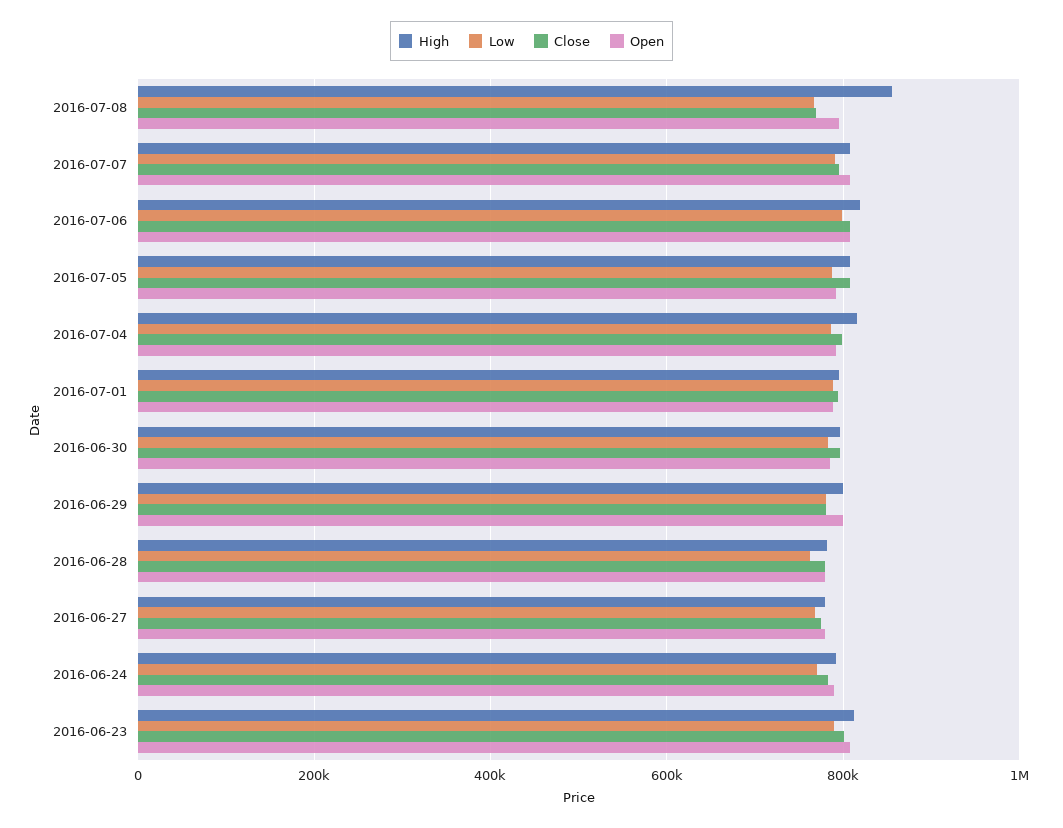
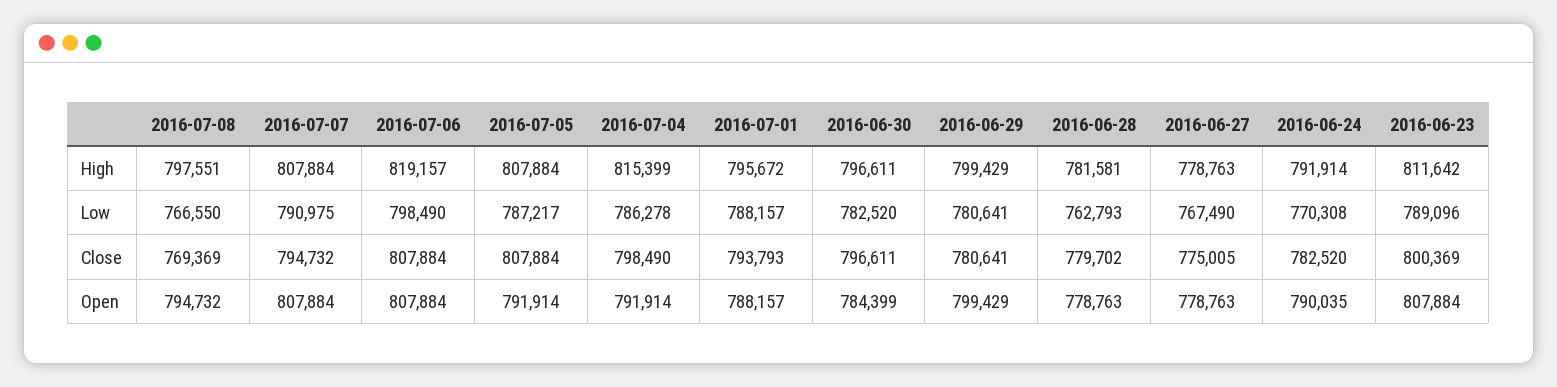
  {
    "High": {
-     "2016-07-08": 860000,
+     "2016-07-08": 797551,
      "2016-07-07": 807884,
      "2016-07-06": 819157,
      "2016-07-05": 807884,
      "2016-07-04": 815399,
      "2016-07-01": 795672,
      "2016-06-30": 796611,
      "2016-06-29": 799429,
      "2016-06-28": 781581,
      "2016-06-27": 778763,
      "2016-06-24": 791914,
      "2016-06-23": 811642
    },
    "Low": {
      "2016-07-08": 766550,
      "2016-07-07": 790975,
      "2016-07-06": 798490,
      "2016-07-05": 787217,
      "2016-07-04": 786278,
      "2016-07-01": 788157,
      "2016-06-30": 782520,
      "2016-06-29": 780641,
      "2016-06-28": 762793,
      "2016-06-27": 767490,
      "2016-06-24": 770308,
      "2016-06-23": 789096
    },
    "Close": {
      "2016-07-08": 769369,
      "2016-07-07": 794732,
      "2016-07-06": 807884,
      "2016-07-05": 807884,
      "2016-07-04": 798490,
      "2016-07-01": 793793,
      "2016-06-30": 796611,
      "2016-06-29": 780641,
      "2016-06-28": 779702,
      "2016-06-27": 775005,
      "2016-06-24": 782520,
      "2016-06-23": 800369
    },
    "Open": {
      "2016-07-08": 794732,
      "2016-07-07": 807884,
      "2016-07-06": 807884,
      "2016-07-05": 791914,
      "2016-07-04": 791914,
      "2016-07-01": 788157,
      "2016-06-30": 784399,
      "2016-06-29": 799429,
      "2016-06-28": 778763,
      "2016-06-27": 778763,
      "2016-06-24": 790035,
      "2016-06-23": 807884
    }
  }

